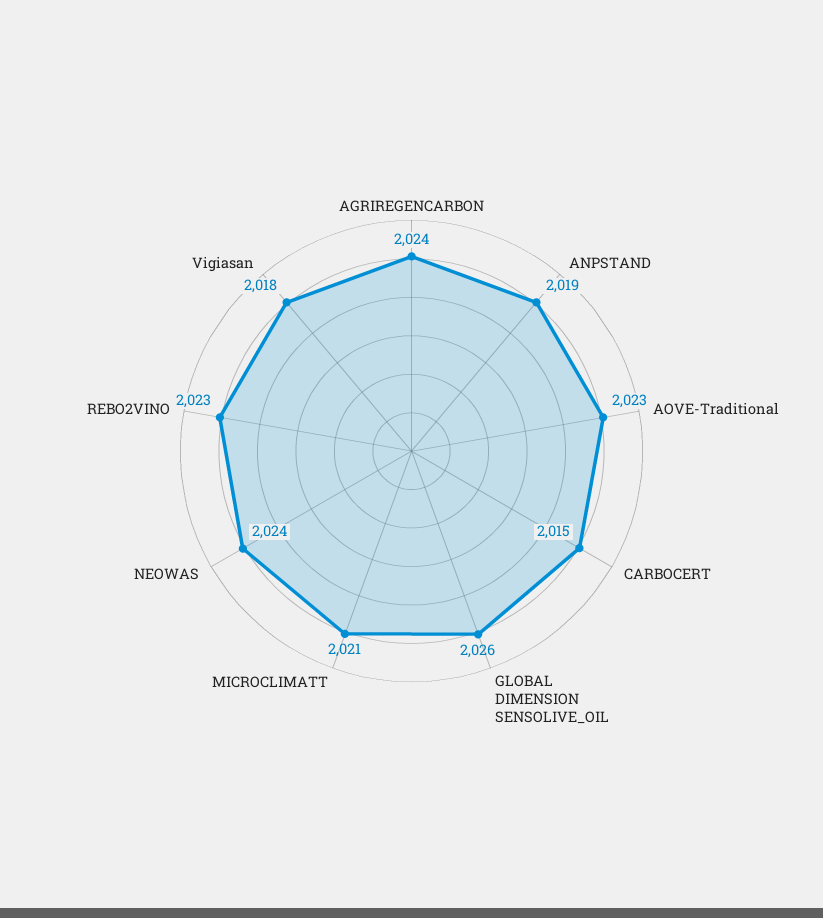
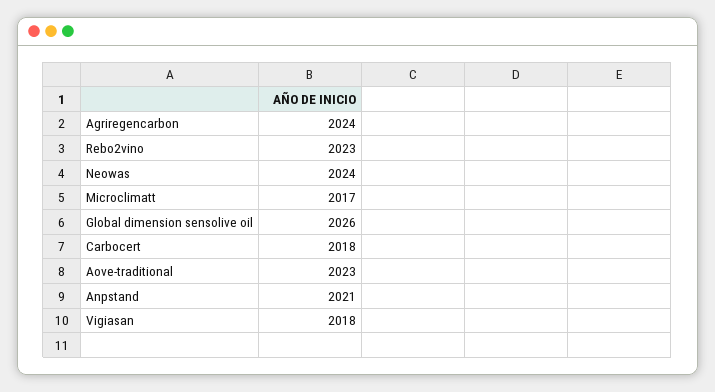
  {
    "AGRIREGENCARBON": 2024,
-   "ANPSTAND": 2019,
+   "ANPSTAND": 2021,
    "AOVE-Traditional": 2023,
-   "CARBOCERT": 2015,
+   "CARBOCERT": 2018,
    "GLOBAL DIMENSION SENSOLIVE_OIL": 2026,
-   "MICROCLIMATT": 2021,
+   "MICROCLIMATT": 2017,
    "NEOWAS": 2024,
    "REBO2VINO": 2023,
    "Vigiasan": 2018
  }

